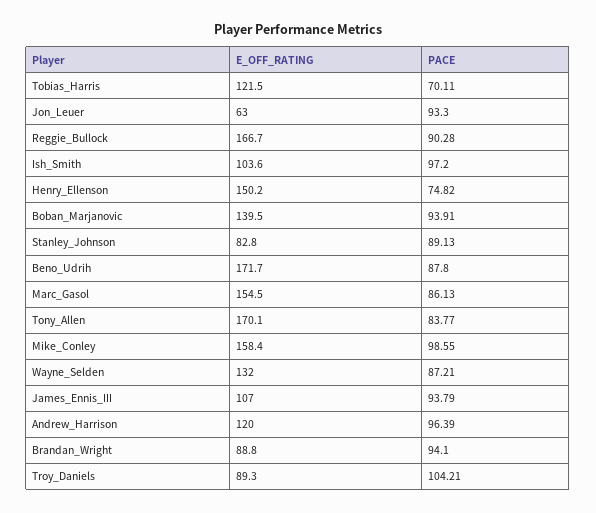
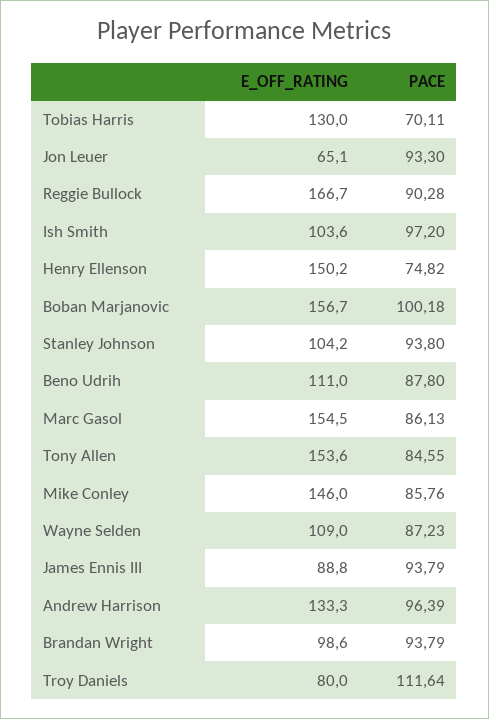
  {
    "E_OFF_RATING": {
-     "Tobias_Harris": 121.5,
+     "Tobias_Harris": 130,
-     "Jon_Leuer": 63,
+     "Jon_Leuer": 65.1,
      "Reggie_Bullock": 166.7,
      "Ish_Smith": 103.6,
      "Henry_Ellenson": 150.2,
-     "Boban_Marjanovic": 139.5,
+     "Boban_Marjanovic": 156.7,
-     "Stanley_Johnson": 82.8,
+     "Stanley_Johnson": 104.2,
-     "Beno_Udrih": 171.7,
+     "Beno_Udrih": 111,
      "Marc_Gasol": 154.5,
-     "Tony_Allen": 170.1,
+     "Tony_Allen": 153.6,
-     "Mike_Conley": 158.4,
+     "Mike_Conley": 146,
-     "Wayne_Selden": 132,
+     "Wayne_Selden": 109,
-     "James_Ennis_III": 107,
+     "James_Ennis_III": 88.8,
-     "Andrew_Harrison": 120,
+     "Andrew_Harrison": 133.3,
-     "Brandan_Wright": 88.8,
+     "Brandan_Wright": 98.6,
-     "Troy_Daniels": 89.3
+     "Troy_Daniels": 80
    },
    "PACE": {
      "Tobias_Harris": 70.11,
      "Jon_Leuer": 93.3,
      "Reggie_Bullock": 90.28,
      "Ish_Smith": 97.2,
      "Henry_Ellenson": 74.82,
-     "Boban_Marjanovic": 93.91,
+     "Boban_Marjanovic": 100.18,
-     "Stanley_Johnson": 89.13,
+     "Stanley_Johnson": 93.8,
      "Beno_Udrih": 87.8,
      "Marc_Gasol": 86.13,
-     "Tony_Allen": 83.77,
+     "Tony_Allen": 84.55,
-     "Mike_Conley": 98.55,
+     "Mike_Conley": 85.76,
-     "Wayne_Selden": 87.21,
+     "Wayne_Selden": 87.23,
      "James_Ennis_III": 93.79,
      "Andrew_Harrison": 96.39,
-     "Brandan_Wright": 94.1,
+     "Brandan_Wright": 93.79,
-     "Troy_Daniels": 104.21
+     "Troy_Daniels": 111.64
    }
  }

